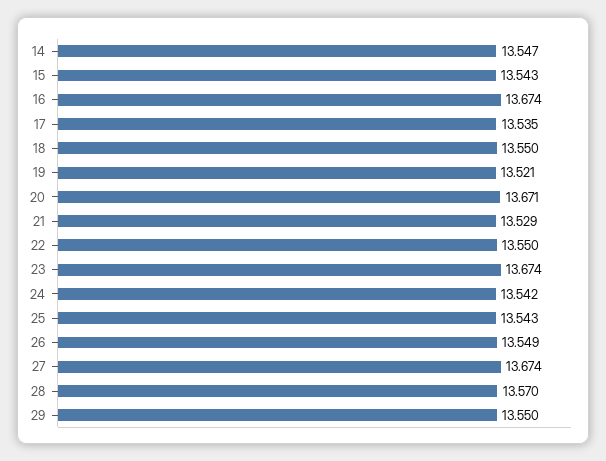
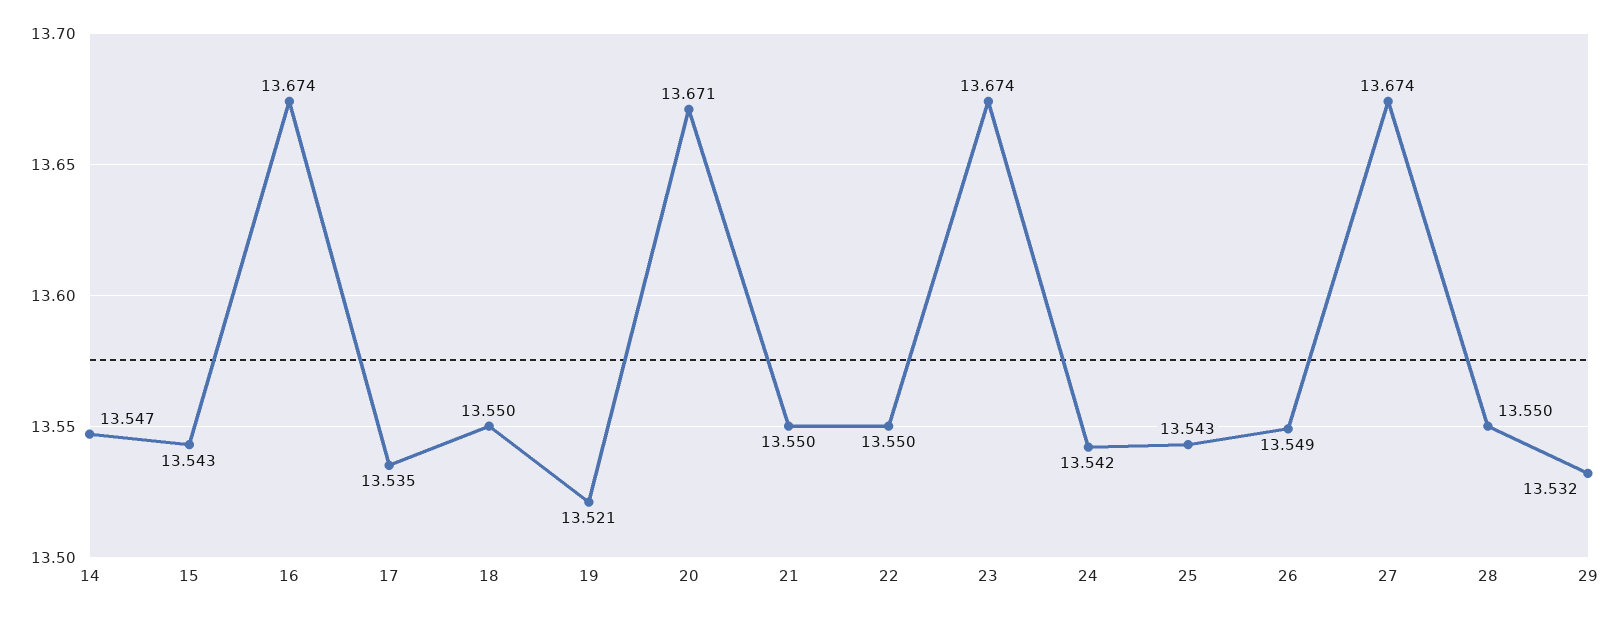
  {
    "14": 13.547,
    "15": 13.543,
    "16": 13.674,
    "17": 13.535,
    "18": 13.55,
    "19": 13.521,
    "20": 13.671,
-   "21": 13.529,
+   "21": 13.55,
    "22": 13.55,
    "23": 13.674,
    "24": 13.542,
    "25": 13.543,
    "26": 13.549,
    "27": 13.674,
-   "28": 13.57,
+   "28": 13.55,
-   "29": 13.55
+   "29": 13.532
  }

